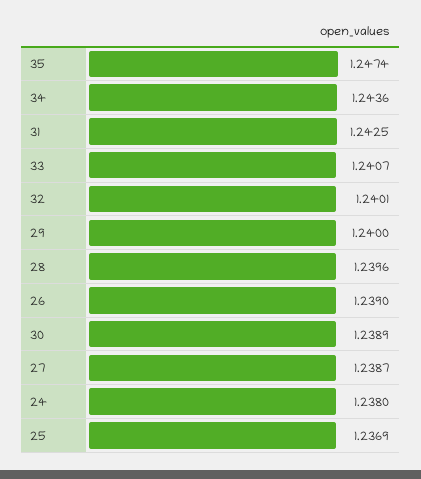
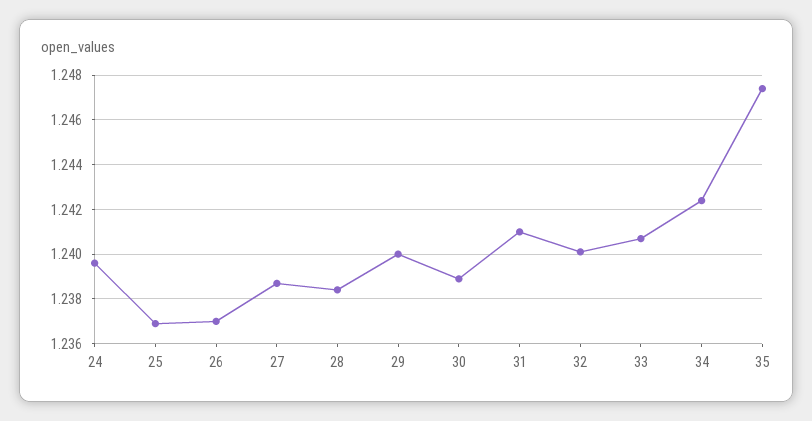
  {
    "35": 1.2474,
-   "34": 1.2436,
+   "34": 1.2425,
-   "31": 1.2425,
+   "31": 1.241,
    "33": 1.2407,
    "32": 1.2401,
    "29": 1.24,
-   "28": 1.2396,
+   "28": 1.2385,
-   "26": 1.239,
+   "26": 1.237,
    "30": 1.2389,
    "27": 1.2387,
-   "24": 1.238,
+   "24": 1.2395,
    "25": 1.2369
  }

